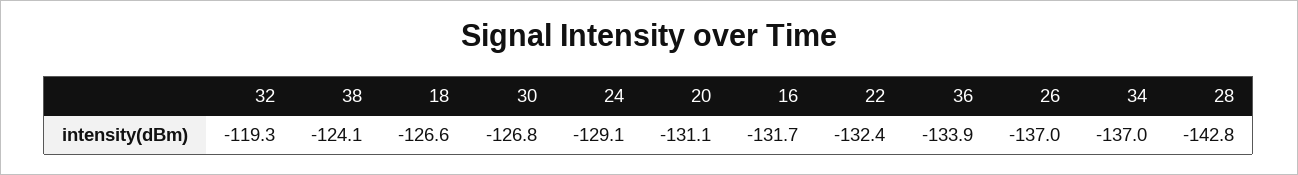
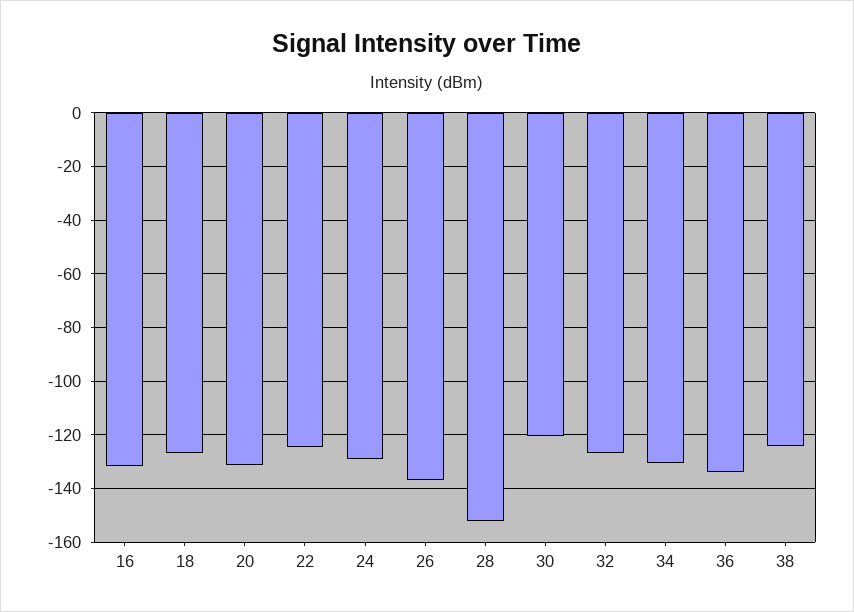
  {
-   "32": -119.3,
+   "32": -127.5,
    "38": -124.1,
    "18": -126.6,
-   "30": -126.8,
+   "30": -120,
    "24": -129.1,
    "20": -131.1,
    "16": -131.7,
-   "22": -132.4,
+   "22": -125,
    "36": -133.9,
    "26": -137,
-   "34": -137,
+   "34": -130,
-   "28": -142.8
+   "28": -152.5
  }

